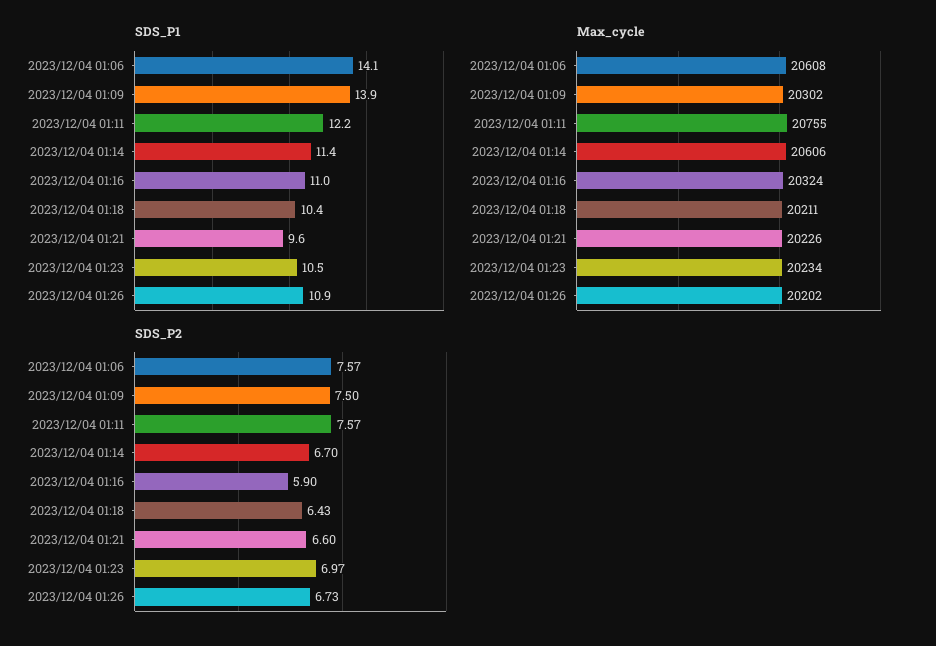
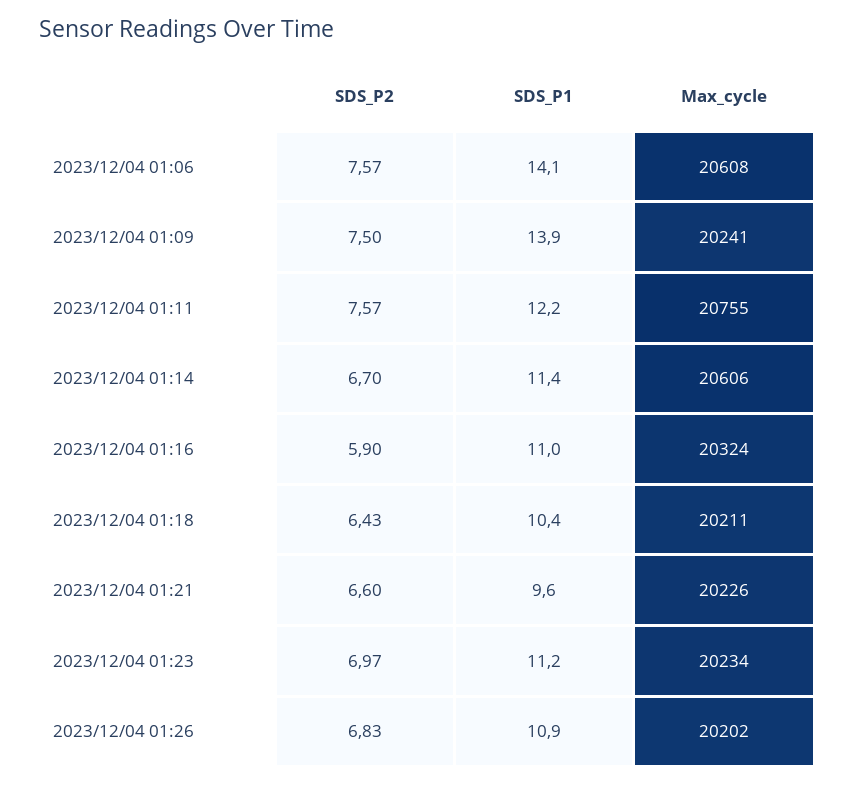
  {
    "SDS_P1": {
      "2023/12/04 01:06": 14.1,
      "2023/12/04 01:09": 13.9,
      "2023/12/04 01:11": 12.2,
      "2023/12/04 01:14": 11.4,
      "2023/12/04 01:16": 11,
      "2023/12/04 01:18": 10.4,
      "2023/12/04 01:21": 9.6,
-     "2023/12/04 01:23": 10.5,
+     "2023/12/04 01:23": 11.2,
      "2023/12/04 01:26": 10.9
    },
    "Max_cycle": {
      "2023/12/04 01:06": 20608,
-     "2023/12/04 01:09": 20302,
+     "2023/12/04 01:09": 20241,
      "2023/12/04 01:11": 20755,
      "2023/12/04 01:14": 20606,
      "2023/12/04 01:16": 20324,
      "2023/12/04 01:18": 20211,
      "2023/12/04 01:21": 20226,
      "2023/12/04 01:23": 20234,
      "2023/12/04 01:26": 20202
    },
    "SDS_P2": {
      "2023/12/04 01:06": 7.57,
      "2023/12/04 01:09": 7.5,
      "2023/12/04 01:11": 7.57,
      "2023/12/04 01:14": 6.7,
      "2023/12/04 01:16": 5.9,
      "2023/12/04 01:18": 6.43,
      "2023/12/04 01:21": 6.6,
      "2023/12/04 01:23": 6.97,
-     "2023/12/04 01:26": 6.73
+     "2023/12/04 01:26": 6.83
    }
  }

